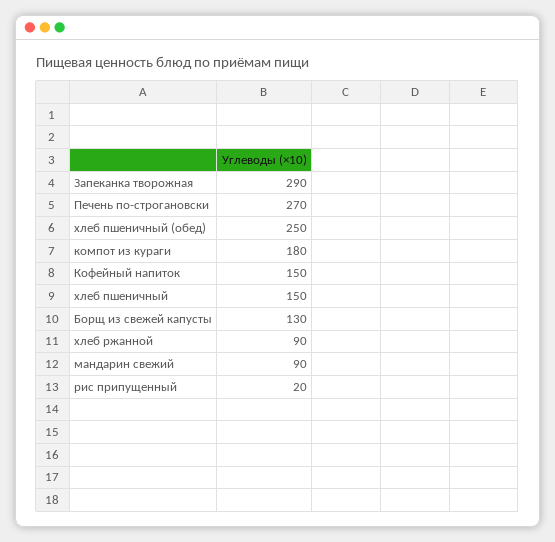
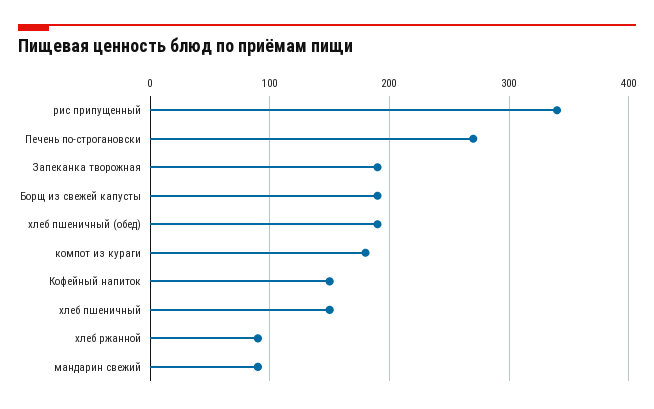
  {
-   "Запеканка творожная": 290,
+   "Запеканка творожная": 190,
    "Печень по-строгановски": 270,
-   "хлеб пшеничный (обед)": 250,
+   "хлеб пшеничный (обед)": 190,
    "компот из кураги": 180,
    "Кофейный напиток": 150,
    "хлеб пшеничный": 150,
-   "Борщ из свежей капусты": 130,
+   "Борщ из свежей капусты": 190,
    "хлеб ржанной": 90,
    "мандарин свежий": 90,
-   "рис припущенный": 20
+   "рис припущенный": 340
  }

